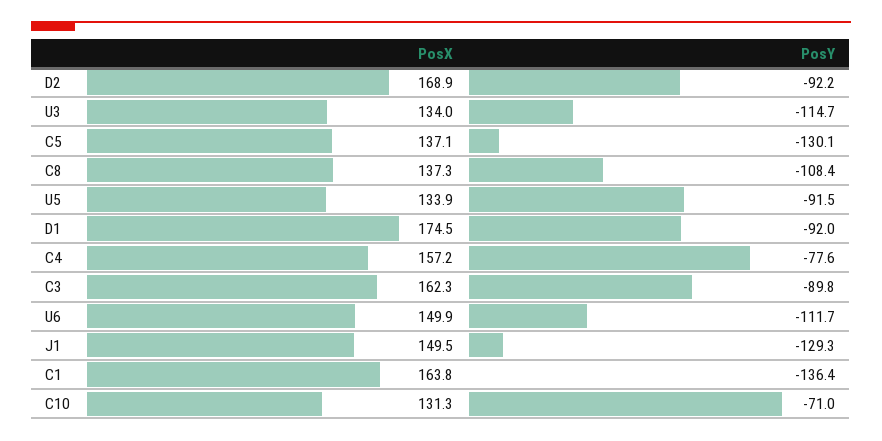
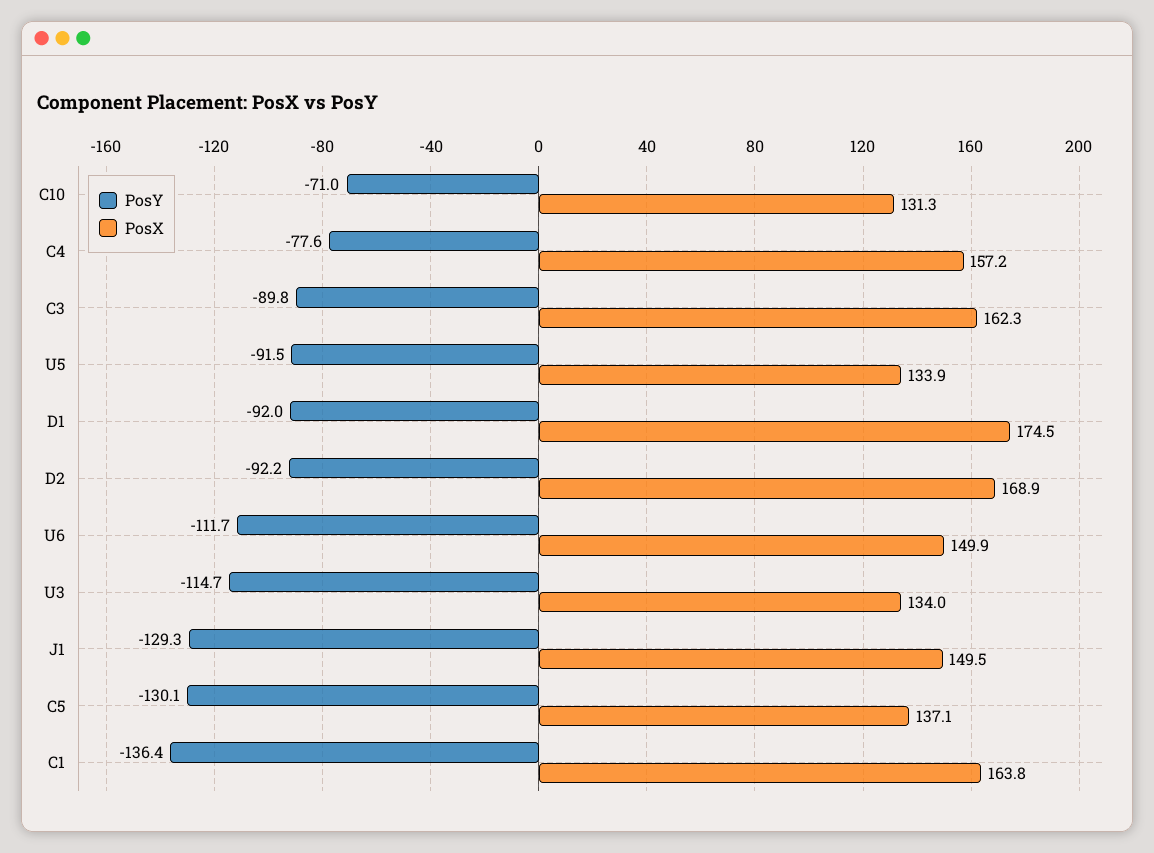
  {
    "PosX": {
      "D2": 168.9,
      "U3": 134,
      "C5": 137.1,
-     "C8": 137.3,
      "U5": 133.9,
      "D1": 174.5,
      "C4": 157.2,
      "C3": 162.3,
      "U6": 149.9,
      "J1": 149.5,
      "C1": 163.8,
      "C10": 131.3
    },
    "PosY": {
      "D2": -92.2,
      "U3": -114.7,
      "C5": -130.1,
-     "C8": -108.4,
      "U5": -91.5,
      "D1": -92,
      "C4": -77.6,
      "C3": -89.8,
      "U6": -111.7,
      "J1": -129.3,
      "C1": -136.4,
      "C10": -71
    }
  }

